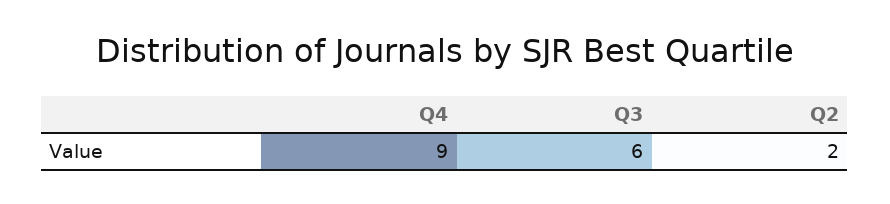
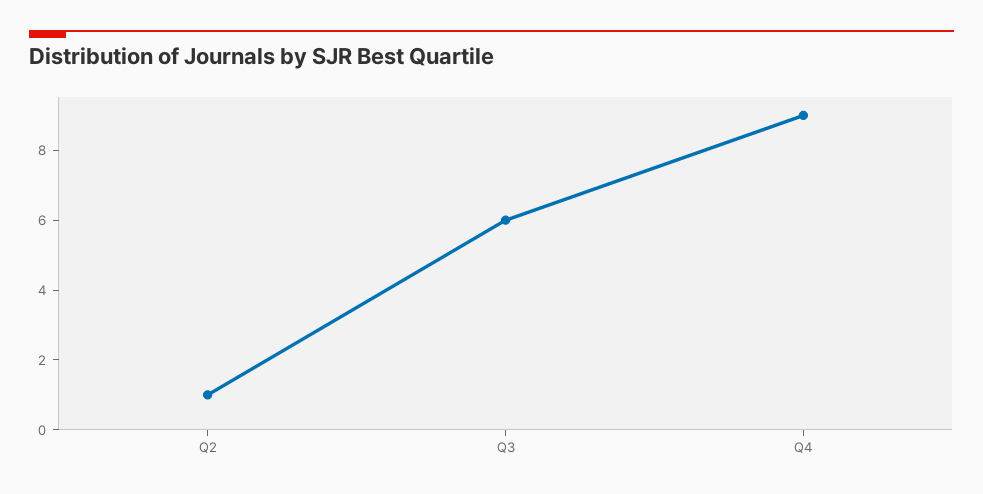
  {
    "Q4": 9,
    "Q3": 6,
-   "Q2": 2
+   "Q2": 1
  }

